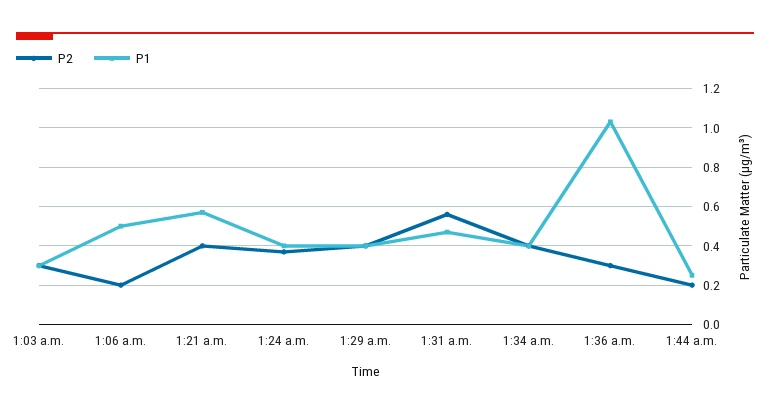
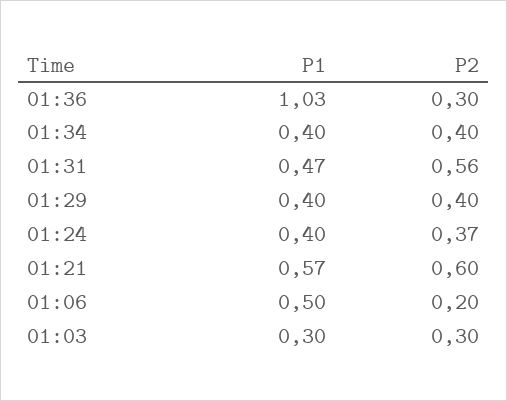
  {
    "P2": {
      "1:03 a.m.": 0.3,
      "1:06 a.m.": 0.2,
-     "1:21 a.m.": 0.4,
+     "1:21 a.m.": 0.6,
      "1:24 a.m.": 0.37,
      "1:29 a.m.": 0.4,
      "1:31 a.m.": 0.56,
      "1:34 a.m.": 0.4,
-     "1:36 a.m.": 0.3,
+     "1:36 a.m.": 0.3
-     "1:44 a.m.": 0.2
    },
    "P1": {
      "1:03 a.m.": 0.3,
      "1:06 a.m.": 0.5,
      "1:21 a.m.": 0.57,
      "1:24 a.m.": 0.4,
      "1:29 a.m.": 0.4,
      "1:31 a.m.": 0.47,
      "1:34 a.m.": 0.4,
-     "1:36 a.m.": 1.03,
+     "1:36 a.m.": 1.03
-     "1:44 a.m.": 0.25
    }
  }

